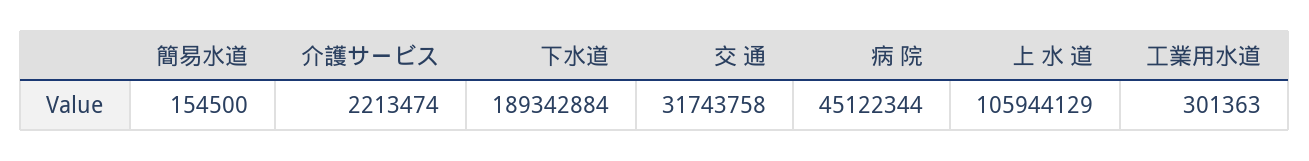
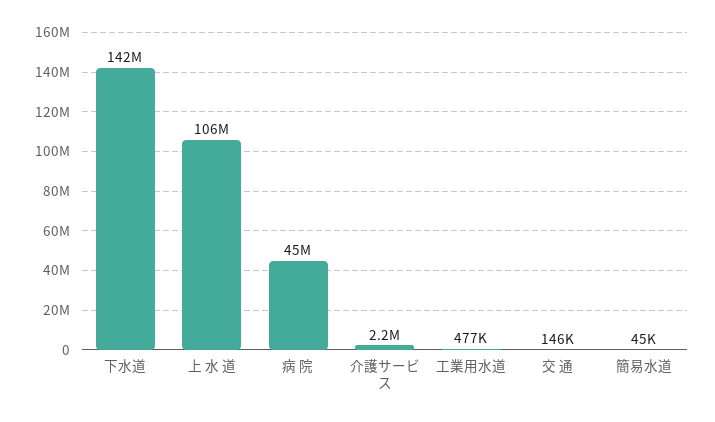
  {
-   "簡易水道": 154500,
+   "簡易水道": 45000,
    "介護サービス": 2213474,
-   "下水道": 189342884,
+   "下水道": 142000000,
-   "交 通": 31743758,
+   "交 通": 146000,
    "病 院": 45122344,
    "上 水 道": 105944129,
-   "工業用水道": 301363
+   "工業用水道": 477000
  }

